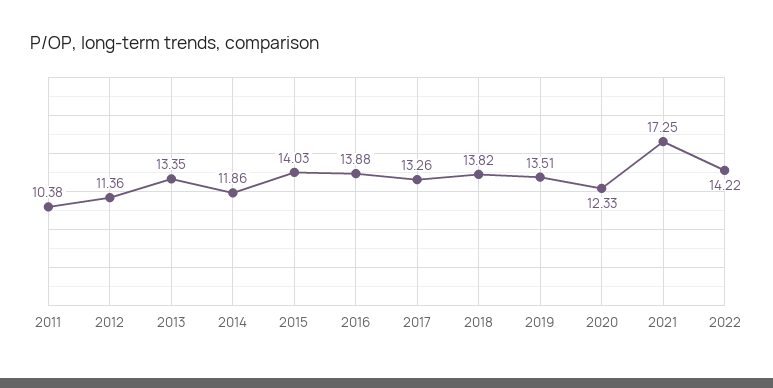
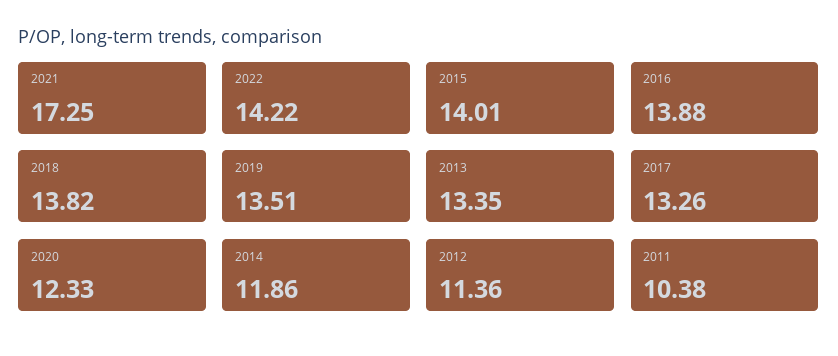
  {
    "2011": 10.38,
    "2012": 11.36,
    "2013": 13.35,
    "2014": 11.86,
-   "2015": 14.03,
+   "2015": 14.01,
    "2016": 13.88,
    "2017": 13.26,
    "2018": 13.82,
    "2019": 13.51,
    "2020": 12.33,
    "2021": 17.25,
    "2022": 14.22
  }

